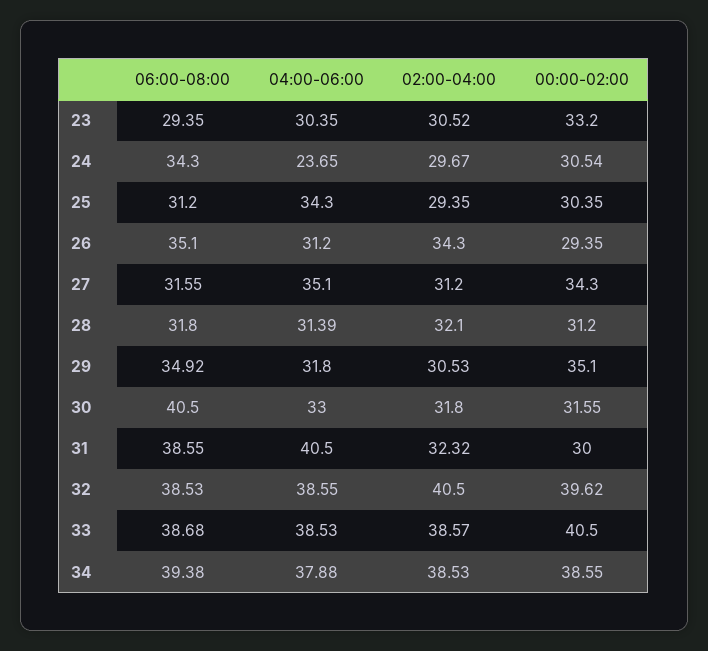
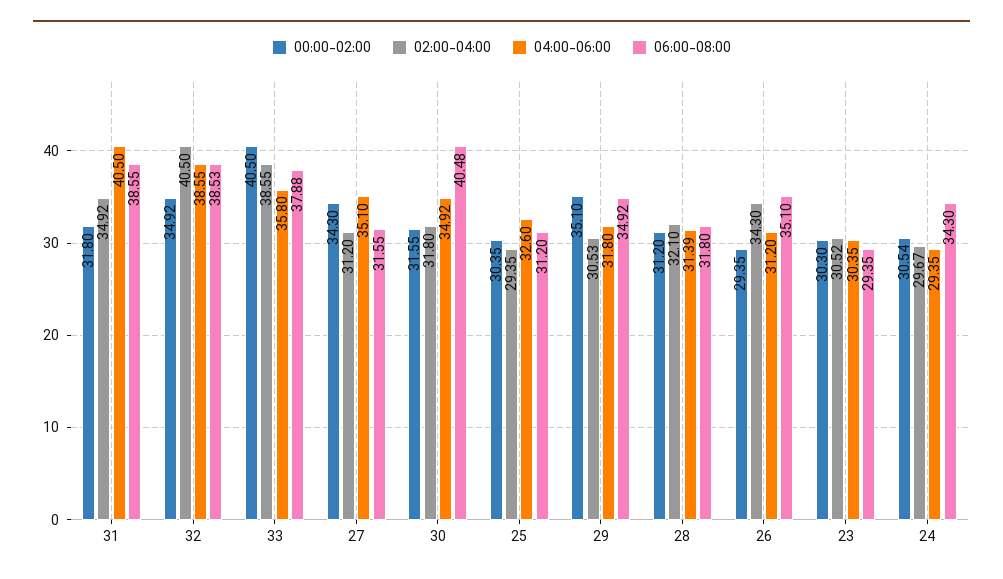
  {
    "06:00-08:00": {
      "23": 29.35,
      "24": 34.3,
      "25": 31.2,
      "26": 35.1,
      "27": 31.55,
      "28": 31.8,
      "29": 34.92,
-     "30": 40.5,
+     "30": 40.48,
      "31": 38.55,
      "32": 38.53,
-     "33": 38.68,
+     "33": 37.88
-     "34": 39.38
    },
    "04:00-06:00": {
      "23": 30.35,
-     "24": 23.65,
+     "24": 29.35,
-     "25": 34.3,
+     "25": 32.6,
      "26": 31.2,
      "27": 35.1,
      "28": 31.39,
      "29": 31.8,
-     "30": 33,
+     "30": 34.92,
      "31": 40.5,
      "32": 38.55,
-     "33": 38.53,
+     "33": 35.8
-     "34": 37.88
    },
    "02:00-04:00": {
      "23": 30.52,
      "24": 29.67,
      "25": 29.35,
      "26": 34.3,
      "27": 31.2,
      "28": 32.1,
      "29": 30.53,
      "30": 31.8,
-     "31": 32.32,
+     "31": 34.92,
      "32": 40.5,
-     "33": 38.57,
+     "33": 38.55
-     "34": 38.53
    },
    "00:00-02:00": {
-     "23": 33.2,
+     "23": 30.3,
      "24": 30.54,
      "25": 30.35,
      "26": 29.35,
      "27": 34.3,
      "28": 31.2,
      "29": 35.1,
      "30": 31.55,
-     "31": 30,
+     "31": 31.8,
-     "32": 39.62,
+     "32": 34.92,
-     "33": 40.5,
+     "33": 40.5
-     "34": 38.55
    }
  }

